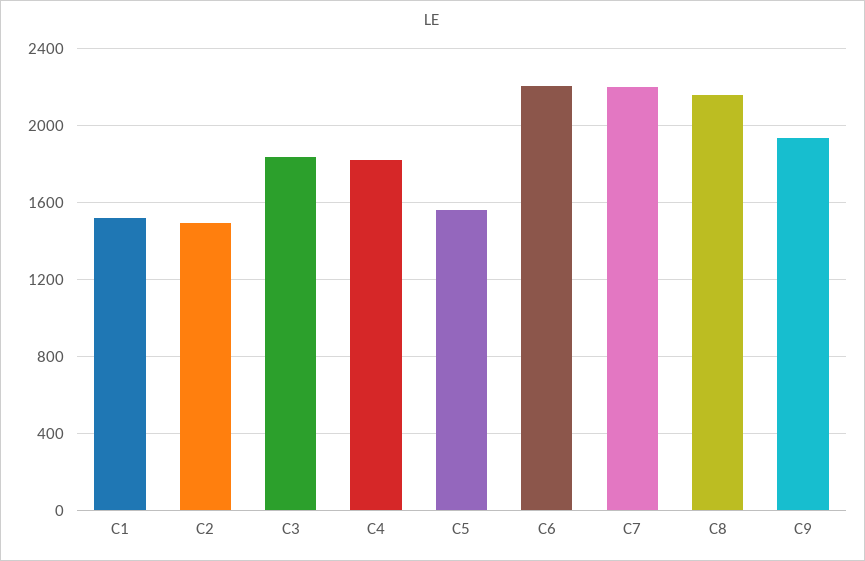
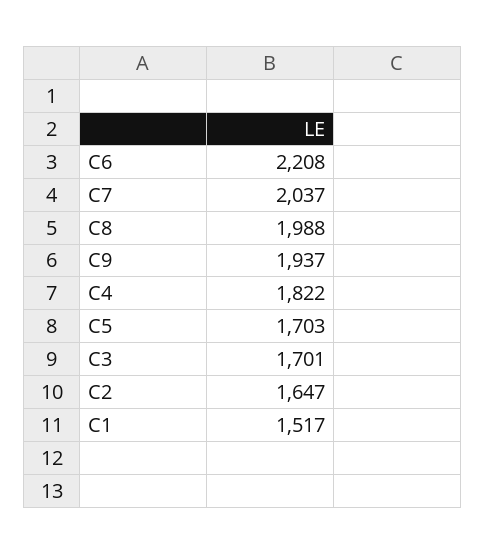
  {
    "C1": 1517,
-   "C2": 1500,
+   "C2": 1647,
-   "C3": 1850,
+   "C3": 1701,
    "C4": 1822,
-   "C5": 1550,
+   "C5": 1703,
    "C6": 2208,
-   "C7": 2200,
+   "C7": 2037,
-   "C8": 2150,
+   "C8": 1988,
    "C9": 1937
  }

